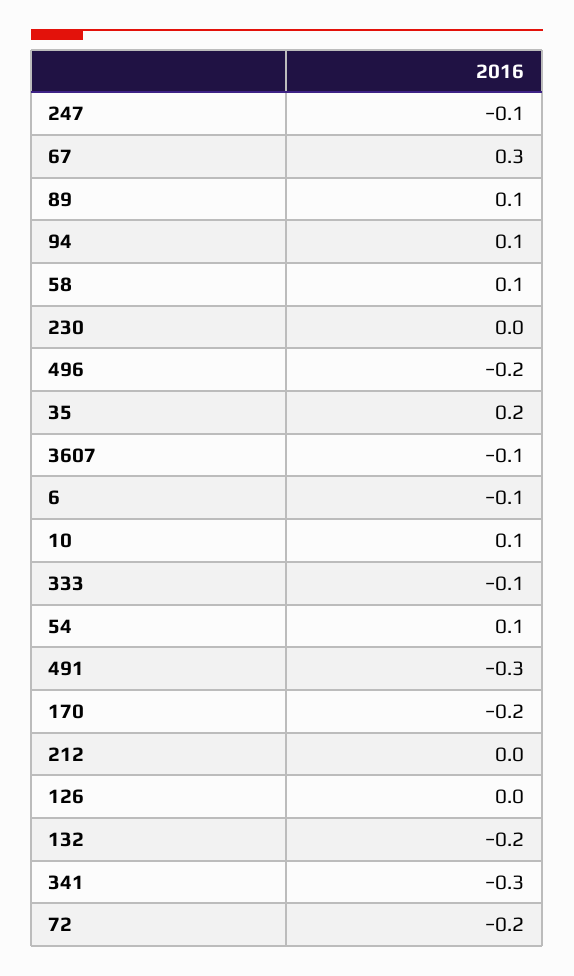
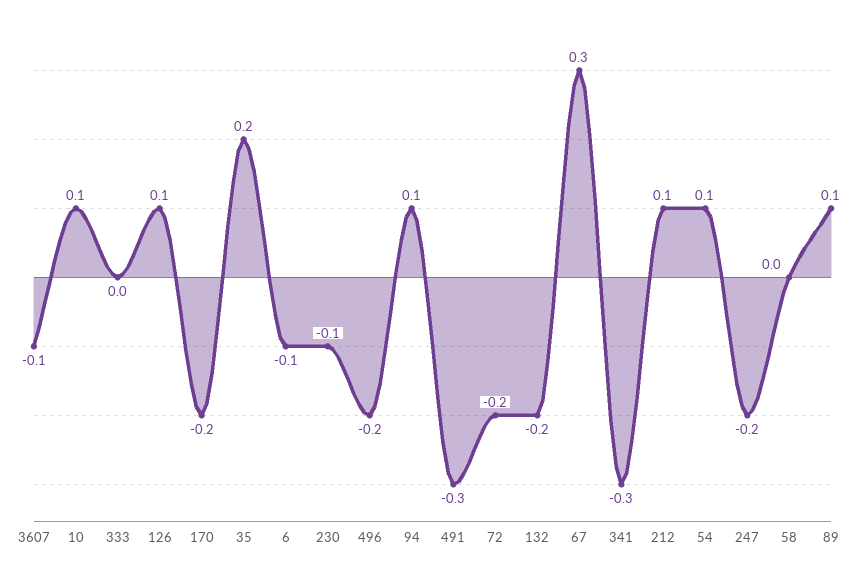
  {
-   "247": -0.1,
+   "247": -0.2,
    "67": 0.3,
    "89": 0.1,
    "94": 0.1,
-   "58": 0.1,
+   "58": 0,
-   "230": 0,
+   "230": -0.1,
    "496": -0.2,
    "35": 0.2,
    "3607": -0.1,
    "6": -0.1,
    "10": 0.1,
-   "333": -0.1,
+   "333": 0,
    "54": 0.1,
    "491": -0.3,
    "170": -0.2,
-   "212": 0,
+   "212": 0.1,
-   "126": 0,
+   "126": 0.1,
    "132": -0.2,
    "341": -0.3,
    "72": -0.2
  }

